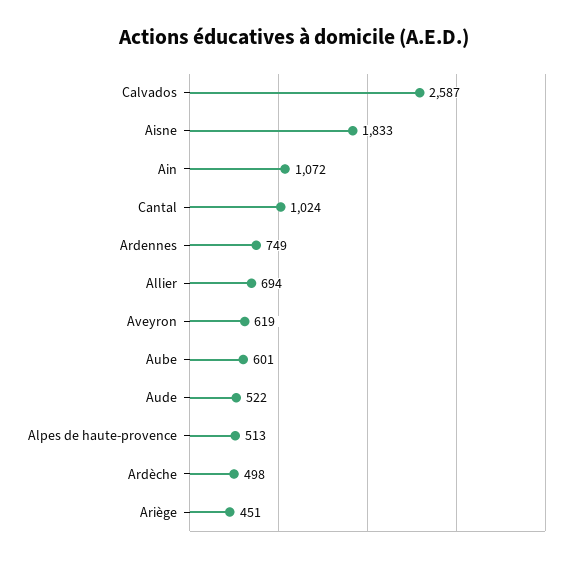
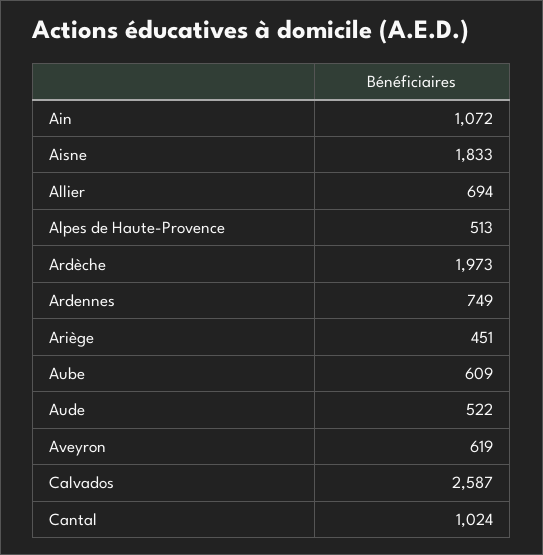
  {
    "Calvados": 2587,
    "Aisne": 1833,
    "Ain": 1072,
    "Cantal": 1024,
    "Ardennes": 749,
    "Allier": 694,
    "Aveyron": 619,
-   "Aube": 601,
+   "Aube": 609,
    "Aude": 522,
    "Alpes de haute-provence": 513,
-   "Ardèche": 498,
+   "Ardèche": 1973,
    "Ariège": 451
  }

